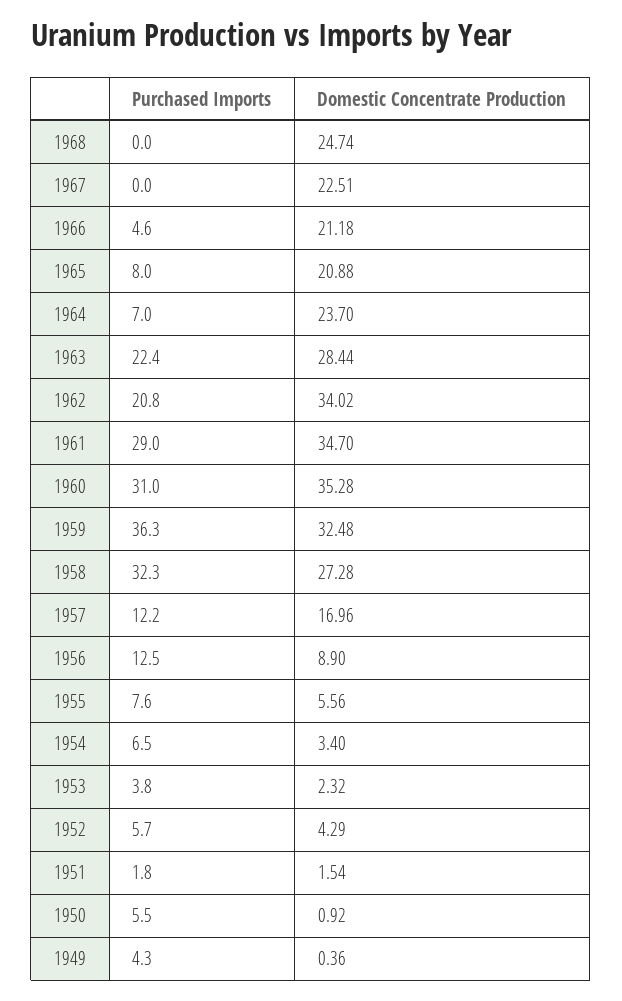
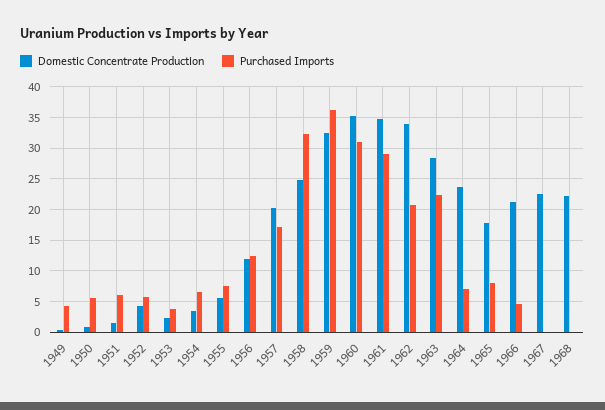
  {
    "Purchased Imports": {
      "1968": 0,
      "1967": 0,
      "1966": 4.6,
      "1965": 8,
      "1964": 7,
      "1963": 22.4,
      "1962": 20.8,
      "1961": 29,
      "1960": 31,
      "1959": 36.3,
      "1958": 32.3,
-     "1957": 12.2,
+     "1957": 17,
      "1956": 12.5,
      "1955": 7.6,
      "1954": 6.5,
      "1953": 3.8,
      "1952": 5.7,
-     "1951": 1.8,
+     "1951": 6,
      "1950": 5.5,
      "1949": 4.3
    },
    "Domestic Concentrate Production": {
-     "1968": 24.74,
+     "1968": 22,
      "1967": 22.51,
      "1966": 21.18,
-     "1965": 20.88,
+     "1965": 18,
      "1964": 23.7,
      "1963": 28.44,
      "1962": 34.02,
      "1961": 34.7,
      "1960": 35.28,
      "1959": 32.48,
-     "1958": 27.28,
+     "1958": 25,
-     "1957": 16.96,
+     "1957": 20,
-     "1956": 8.9,
+     "1956": 12,
      "1955": 5.56,
      "1954": 3.4,
      "1953": 2.32,
      "1952": 4.29,
      "1951": 1.54,
      "1950": 0.92,
      "1949": 0.36
    }
  }

